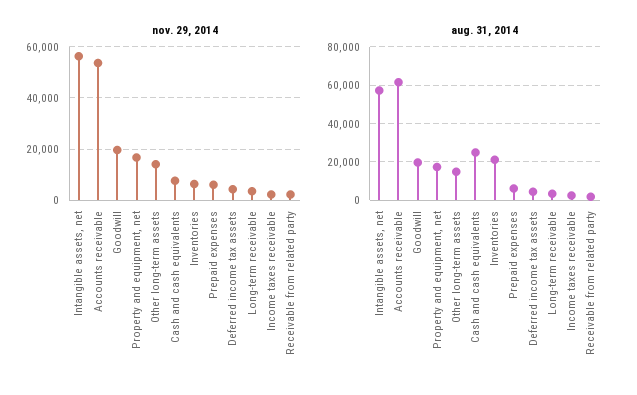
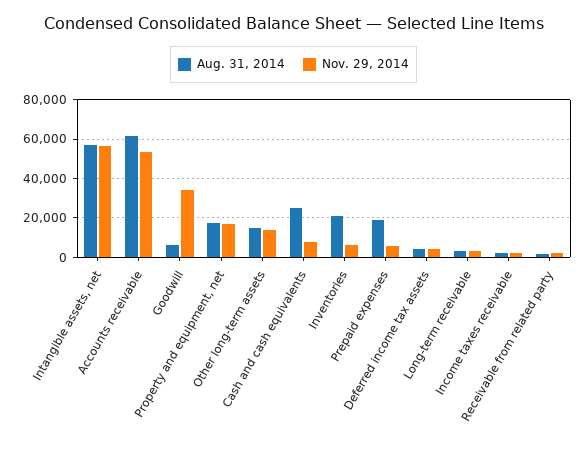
  {
    "nov. 29, 2014": {
      "Intangible assets, net": 55000,
      "Accounts receivable": 52500,
-     "Goodwill": 20000,
+     "Goodwill": 35000,
      "Property and equipment, net": 17500,
      "Other long-term assets": 15000,
      "Cash and cash equivalents": 7500,
      "Inventories": 7500,
      "Prepaid expenses": 5000,
      "Deferred income tax assets": 5000,
      "Long-term receivable": 2500,
      "Income taxes receivable": 2500,
      "Receivable from related party": 2500
    },
    "aug. 31, 2014": {
      "Intangible assets, net": 55000,
      "Accounts receivable": 60000,
-     "Goodwill": 20000,
+     "Goodwill": 5000,
      "Property and equipment, net": 15000,
      "Other long-term assets": 15000,
      "Cash and cash equivalents": 25000,
      "Inventories": 20000,
-     "Prepaid expenses": 5000,
+     "Prepaid expenses": 20000,
      "Deferred income tax assets": 5000,
      "Long-term receivable": 5000,
      "Income taxes receivable": 0,
      "Receivable from related party": 0
    }
  }

